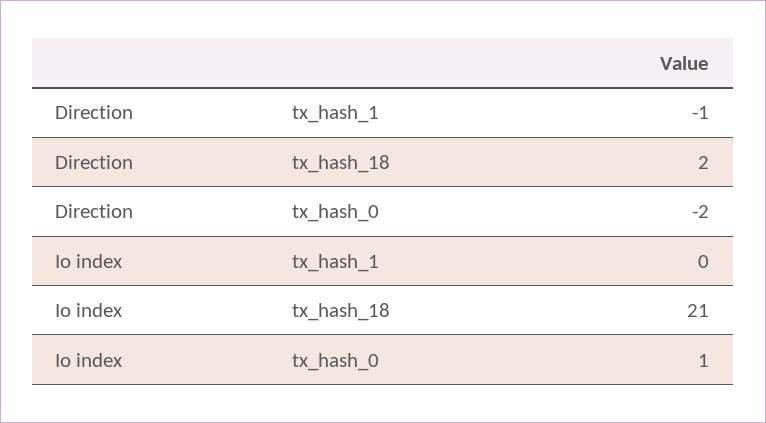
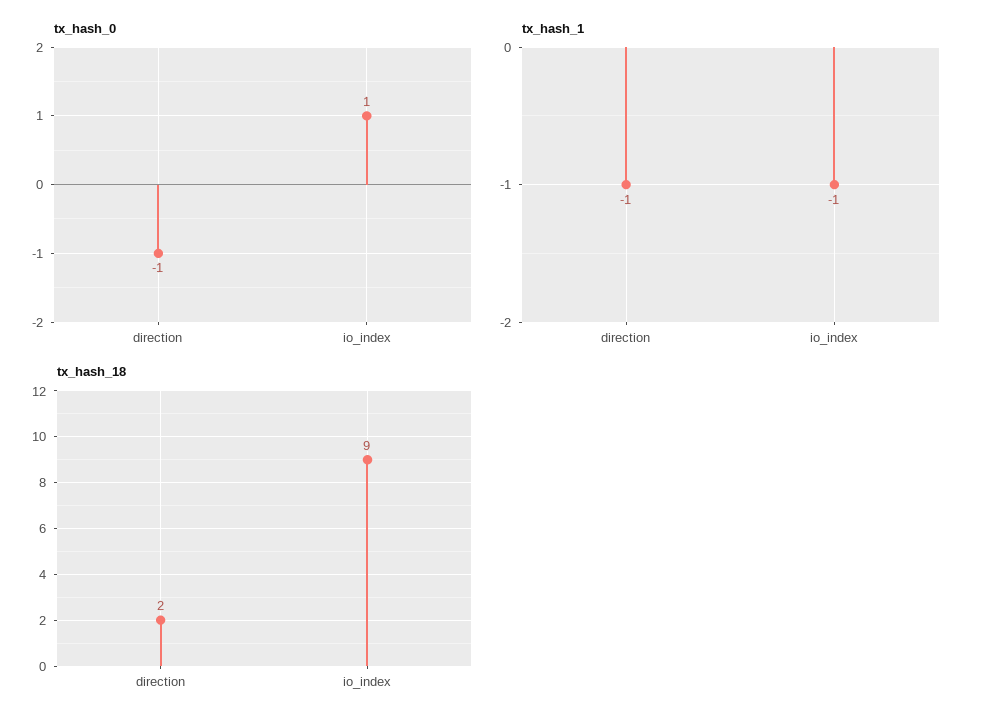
  {
    "tx_hash_1": {
      "Direction": -1,
-     "Io index": 0
+     "Io index": -1
    },
    "tx_hash_18": {
      "Direction": 2,
-     "Io index": 21
+     "Io index": 9
    },
    "tx_hash_0": {
-     "Direction": -2,
+     "Direction": -1,
      "Io index": 1
    }
  }

